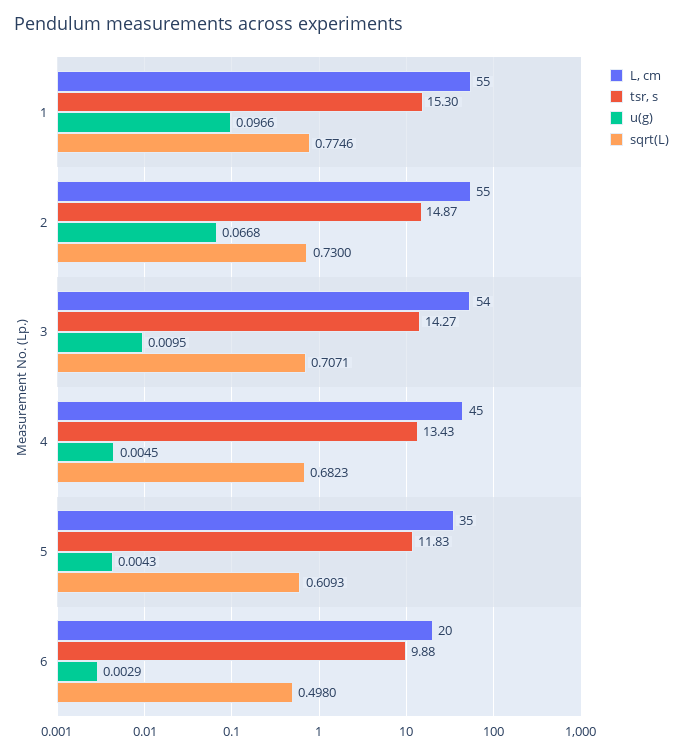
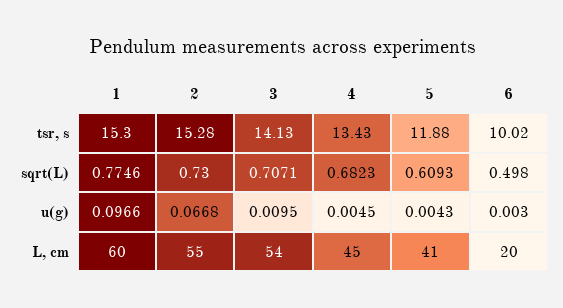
  {
    "L, cm": {
-     "1": 55,
+     "1": 60,
      "2": 55,
      "3": 54,
      "4": 45,
-     "5": 35,
+     "5": 41,
      "6": 20
    },
    "tsr, s": {
      "1": 15.3,
-     "2": 14.87,
+     "2": 15.28,
-     "3": 14.27,
+     "3": 14.13,
      "4": 13.43,
-     "5": 11.83,
+     "5": 11.88,
-     "6": 9.88
+     "6": 10.02
    },
    "u(g)": {
      "1": 0.0966,
      "2": 0.0668,
      "3": 0.0095,
      "4": 0.0045,
      "5": 0.0043,
-     "6": 0.0029
+     "6": 0.003
    },
    "sqrt(L)": {
      "1": 0.7746,
      "2": 0.73,
      "3": 0.7071,
      "4": 0.6823,
      "5": 0.6093,
      "6": 0.498
    }
  }

